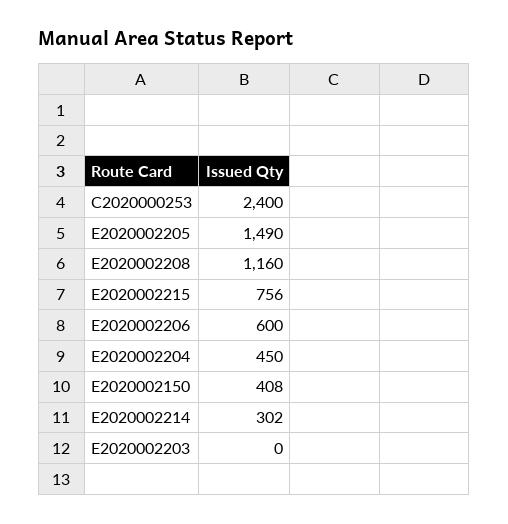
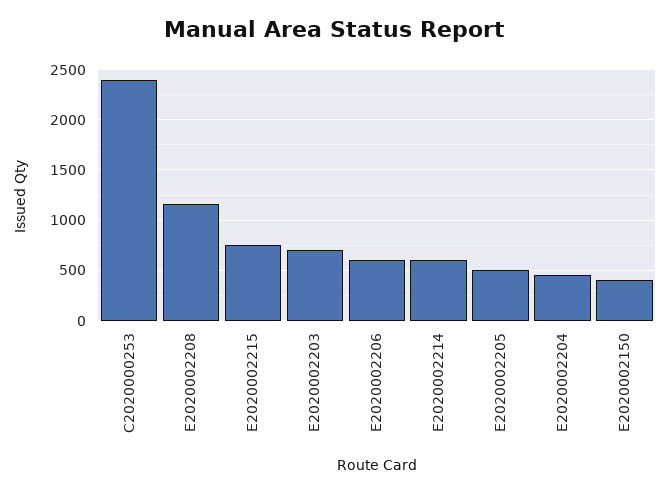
  {
    "C2020000253": 2400,
-   "E2020002205": 1490,
+   "E2020002205": 500,
    "E2020002208": 1160,
    "E2020002215": 756,
    "E2020002206": 600,
    "E2020002204": 450,
    "E2020002150": 408,
-   "E2020002214": 302,
+   "E2020002214": 600,
-   "E2020002203": 0
+   "E2020002203": 700
  }

